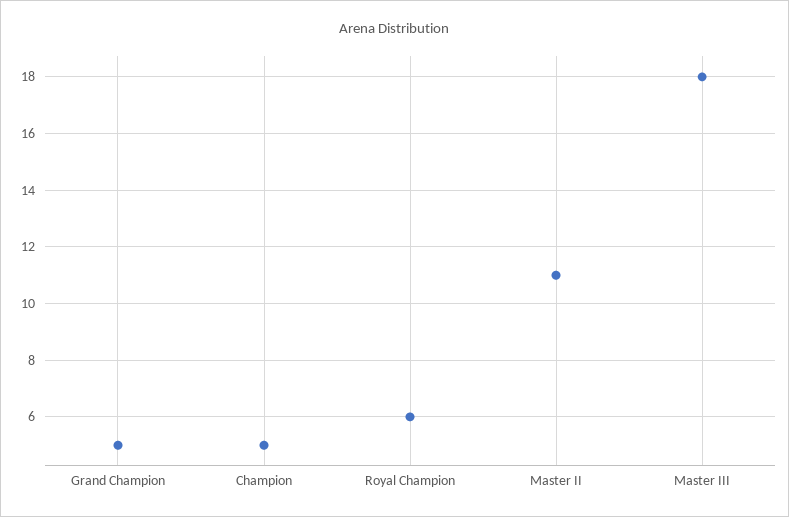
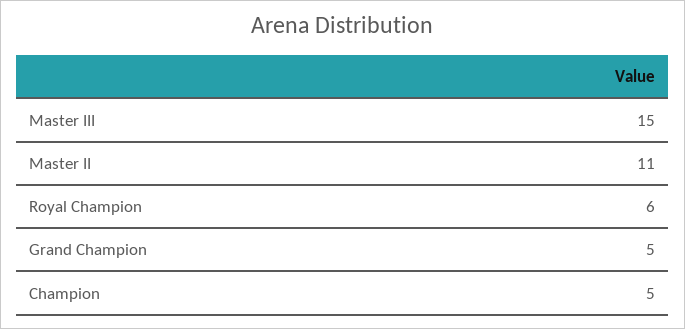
  {
    "Grand Champion": 5,
    "Champion": 5,
    "Royal Champion": 6,
    "Master II": 11,
-   "Master III": 18
+   "Master III": 15
  }

